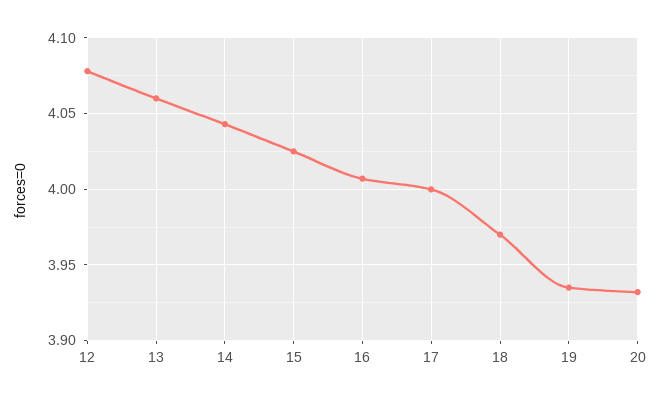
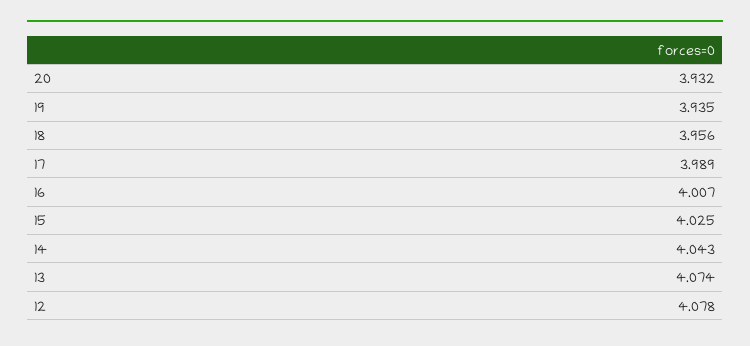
  {
    "12": 4.078,
-   "13": 4.06,
+   "13": 4.074,
    "14": 4.043,
    "15": 4.025,
    "16": 4.007,
-   "17": 4,
+   "17": 3.989,
-   "18": 3.97,
+   "18": 3.956,
    "19": 3.935,
    "20": 3.932
  }

